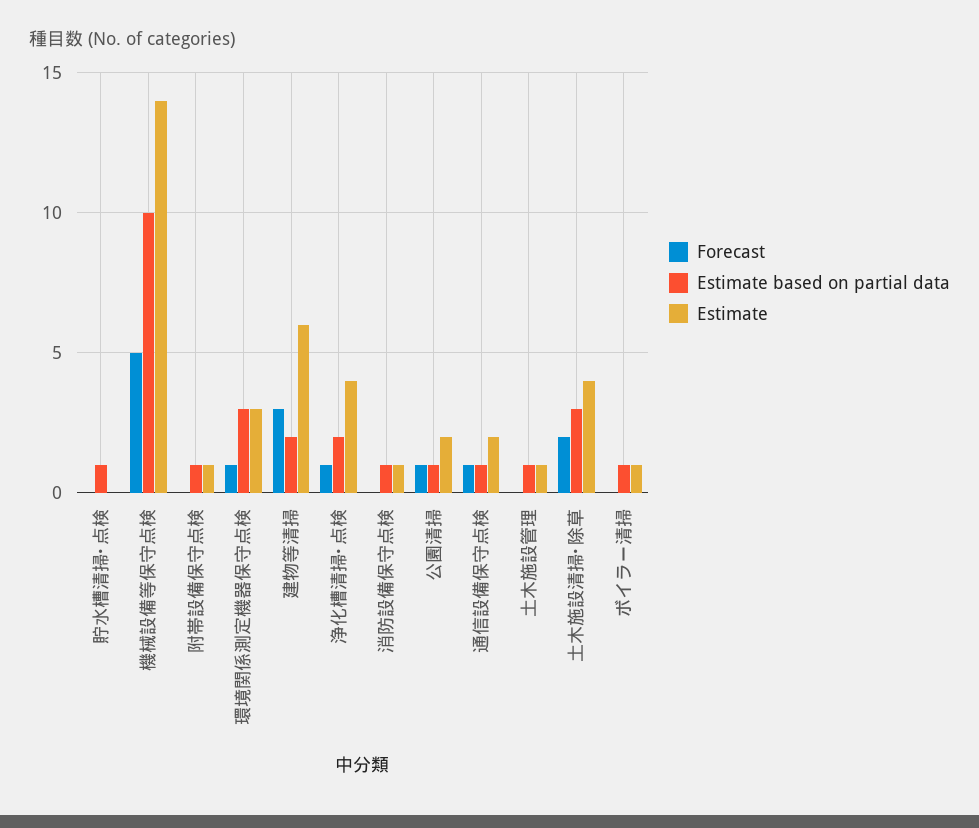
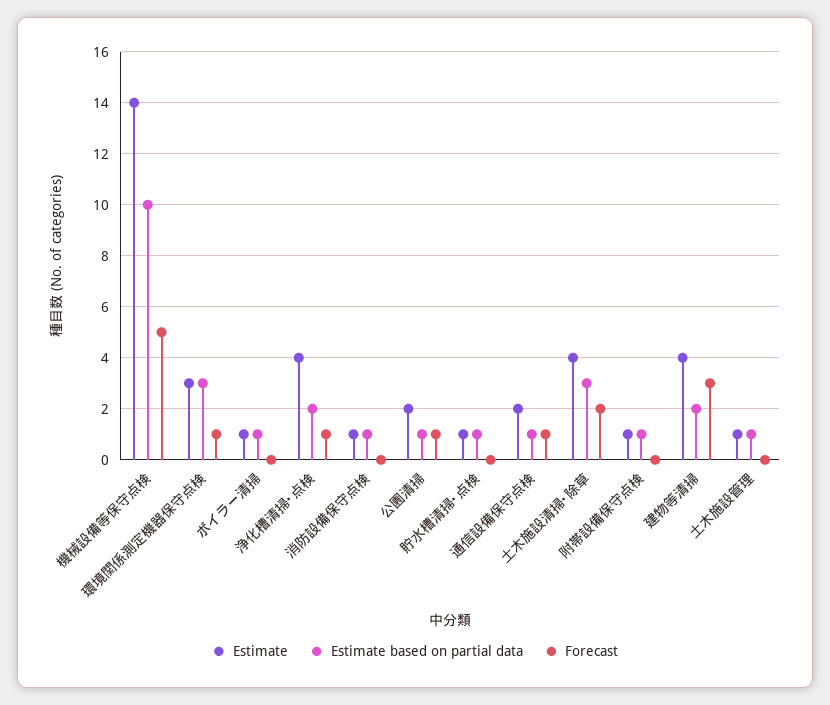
  {
    "Forecast": {
      "貯水槽清掃･点検": 0,
      "機械設備等保守点検": 5,
      "附帯設備保守点検": 0,
      "環境関係測定機器保守点検": 1,
      "建物等清掃": 3,
      "浄化槽清掃･点検": 1,
      "消防設備保守点検": 0,
      "公園清掃": 1,
      "通信設備保守点検": 1,
      "土木施設管理": 0,
      "土木施設清掃･除草": 2,
      "ボイラー清掃": 0
    },
    "Estimate based on partial data": {
      "貯水槽清掃･点検": 1,
      "機械設備等保守点検": 10,
      "附帯設備保守点検": 1,
      "環境関係測定機器保守点検": 3,
      "建物等清掃": 2,
      "浄化槽清掃･点検": 2,
      "消防設備保守点検": 1,
      "公園清掃": 1,
      "通信設備保守点検": 1,
      "土木施設管理": 1,
      "土木施設清掃･除草": 3,
      "ボイラー清掃": 1
    },
    "Estimate": {
-     "貯水槽清掃･点検": 0,
+     "貯水槽清掃･点検": 1,
      "機械設備等保守点検": 14,
      "附帯設備保守点検": 1,
      "環境関係測定機器保守点検": 3,
-     "建物等清掃": 6,
+     "建物等清掃": 4,
      "浄化槽清掃･点検": 4,
      "消防設備保守点検": 1,
      "公園清掃": 2,
      "通信設備保守点検": 2,
      "土木施設管理": 1,
      "土木施設清掃･除草": 4,
      "ボイラー清掃": 1
    }
  }

